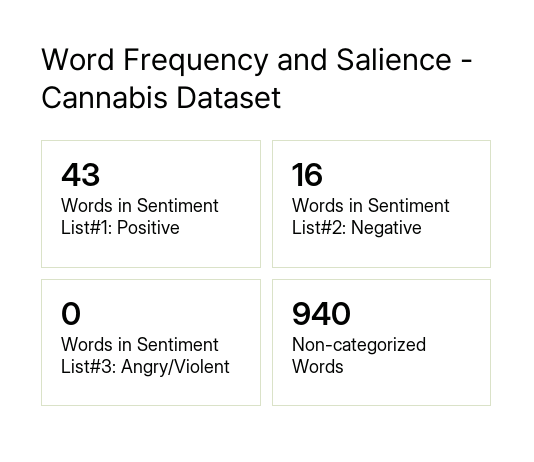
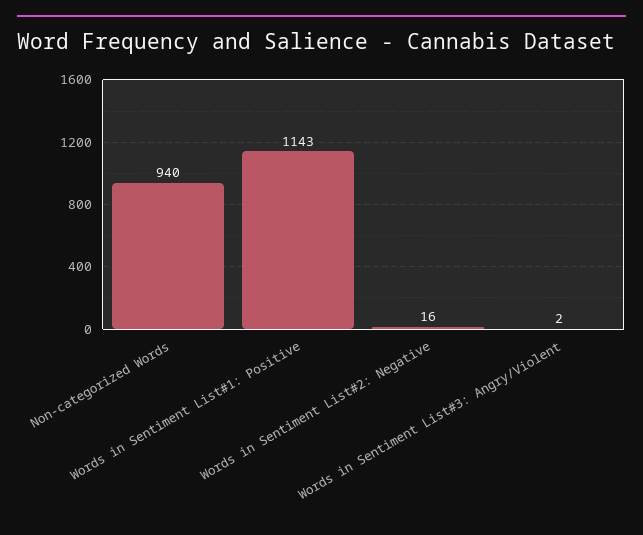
  {
-   "Words in Sentiment List#1: Positive": 43,
+   "Words in Sentiment List#1: Positive": 1143,
    "Words in Sentiment List#2: Negative": 16,
-   "Words in Sentiment List#3: Angry/Violent": 0,
+   "Words in Sentiment List#3: Angry/Violent": 2,
    "Non-categorized Words": 940
  }

